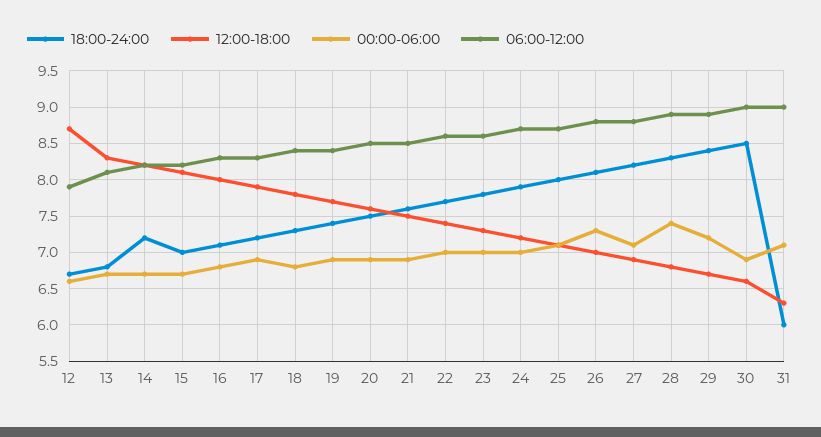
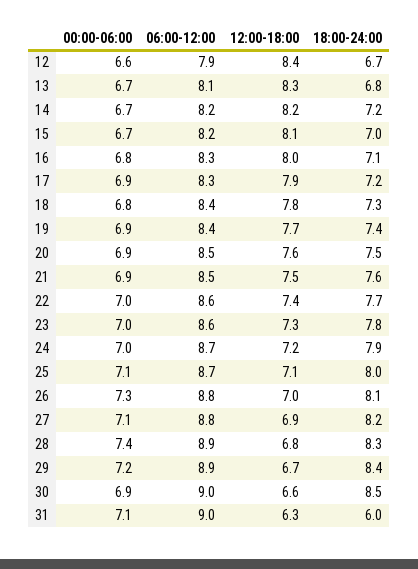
  {
    "18:00-24:00": {
      "12": 6.7,
      "13": 6.8,
      "14": 7.2,
      "15": 7,
      "16": 7.1,
      "17": 7.2,
      "18": 7.3,
      "19": 7.4,
      "20": 7.5,
      "21": 7.6,
      "22": 7.7,
      "23": 7.8,
      "24": 7.9,
      "25": 8,
      "26": 8.1,
      "27": 8.2,
      "28": 8.3,
      "29": 8.4,
      "30": 8.5,
      "31": 6
    },
    "12:00-18:00": {
-     "12": 8.7,
+     "12": 8.4,
      "13": 8.3,
      "14": 8.2,
      "15": 8.1,
      "16": 8,
      "17": 7.9,
      "18": 7.8,
      "19": 7.7,
      "20": 7.6,
      "21": 7.5,
      "22": 7.4,
      "23": 7.3,
      "24": 7.2,
      "25": 7.1,
      "26": 7,
      "27": 6.9,
      "28": 6.8,
      "29": 6.7,
      "30": 6.6,
      "31": 6.3
    },
    "00:00-06:00": {
      "12": 6.6,
      "13": 6.7,
      "14": 6.7,
      "15": 6.7,
      "16": 6.8,
      "17": 6.9,
      "18": 6.8,
      "19": 6.9,
      "20": 6.9,
      "21": 6.9,
      "22": 7,
      "23": 7,
      "24": 7,
      "25": 7.1,
      "26": 7.3,
      "27": 7.1,
      "28": 7.4,
      "29": 7.2,
      "30": 6.9,
      "31": 7.1
    },
    "06:00-12:00": {
      "12": 7.9,
      "13": 8.1,
      "14": 8.2,
      "15": 8.2,
      "16": 8.3,
      "17": 8.3,
      "18": 8.4,
      "19": 8.4,
      "20": 8.5,
      "21": 8.5,
      "22": 8.6,
      "23": 8.6,
      "24": 8.7,
      "25": 8.7,
      "26": 8.8,
      "27": 8.8,
      "28": 8.9,
      "29": 8.9,
      "30": 9,
      "31": 9
    }
  }

